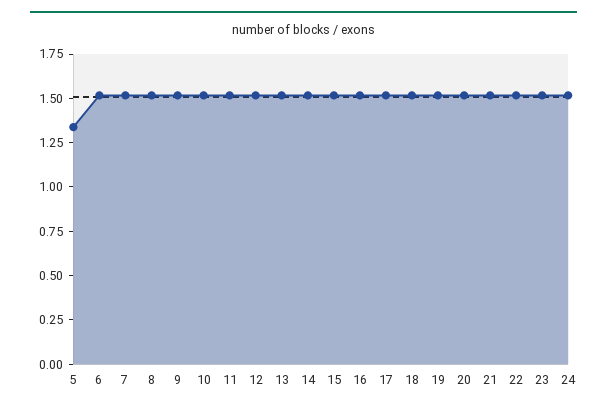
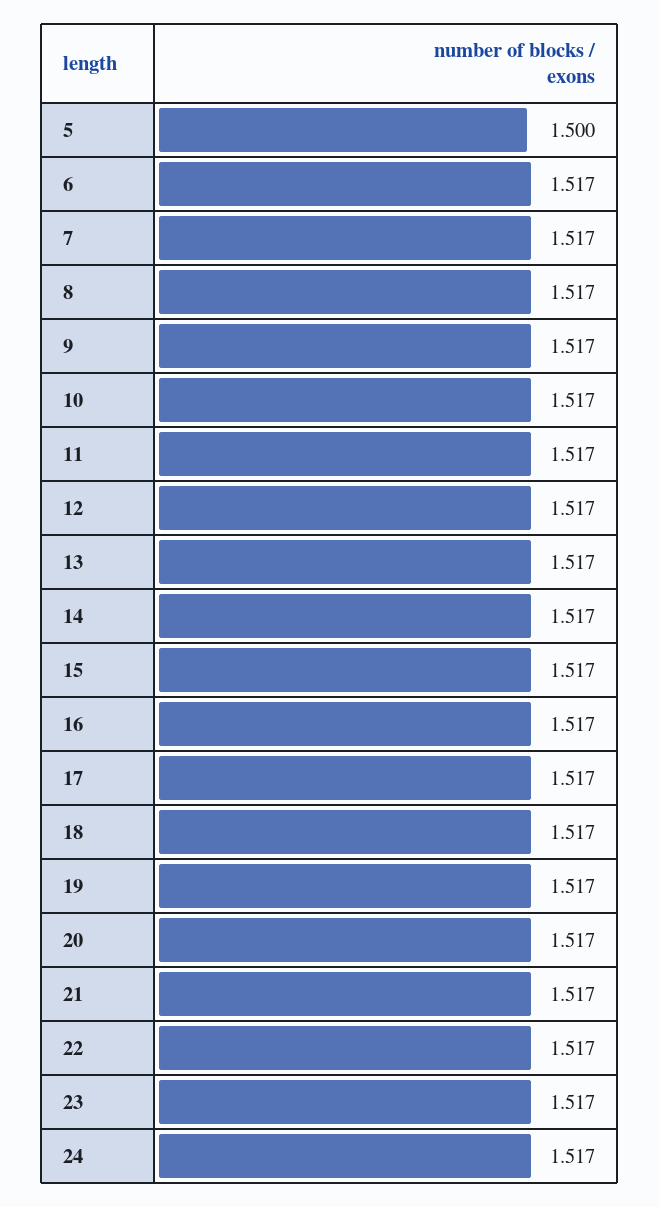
  {
-   "5": 1.35,
+   "5": 1.5,
    "6": 1.517,
    "7": 1.517,
    "8": 1.517,
    "9": 1.517,
    "10": 1.517,
    "11": 1.517,
    "12": 1.517,
    "13": 1.517,
    "14": 1.517,
    "15": 1.517,
    "16": 1.517,
    "17": 1.517,
    "18": 1.517,
    "19": 1.517,
    "20": 1.517,
    "21": 1.517,
    "22": 1.517,
    "23": 1.517,
    "24": 1.517
  }

